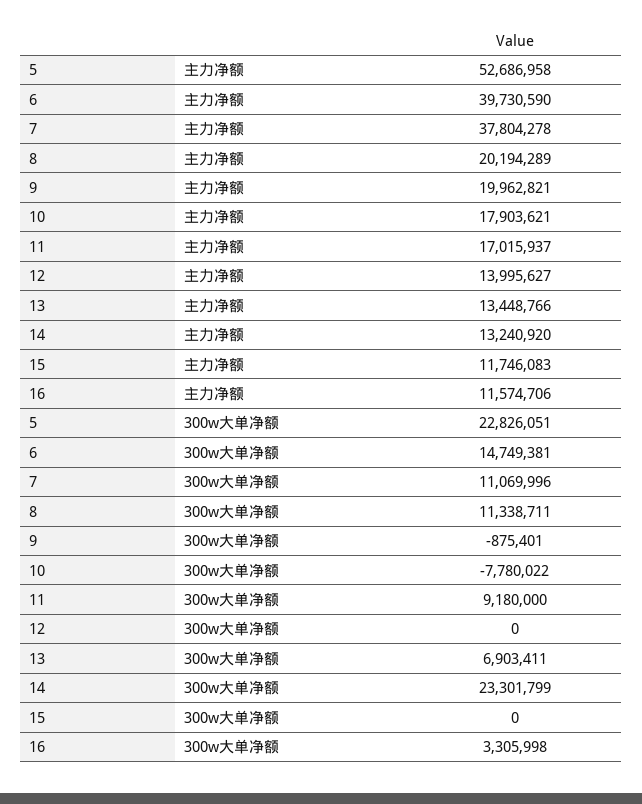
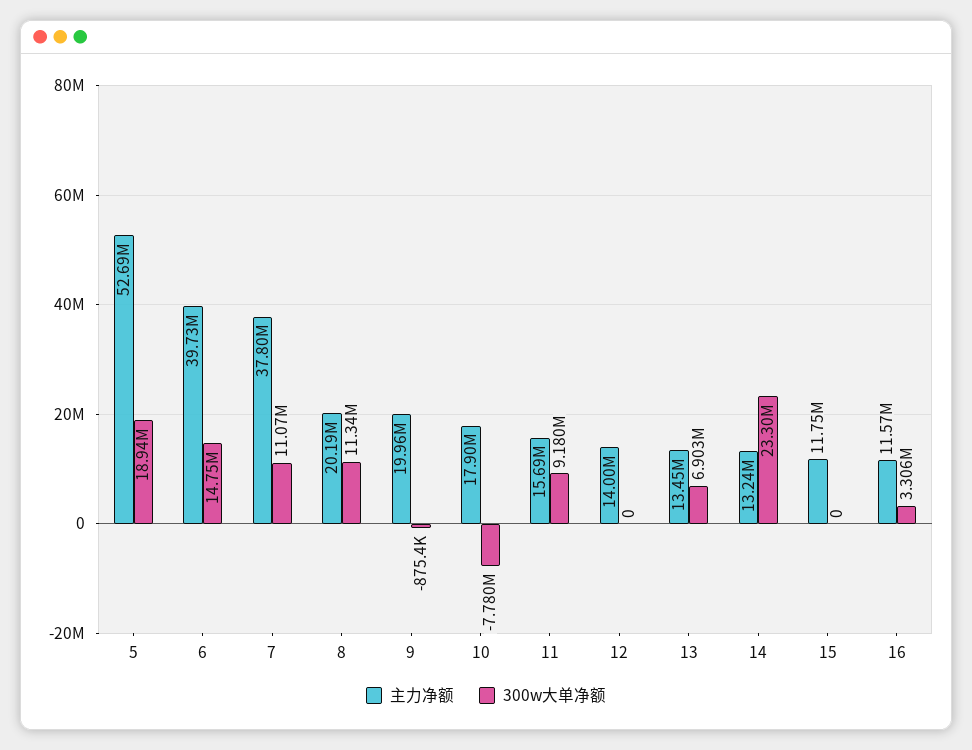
  {
    "主力净额": {
      "5": 52686958,
      "6": 39730590,
      "7": 37804278,
      "8": 20194289,
      "9": 19962821,
      "10": 17903621,
-     "11": 17015937,
+     "11": 15690000,
      "12": 13995627,
      "13": 13448766,
      "14": 13240920,
      "15": 11746083,
      "16": 11574706
    },
    "300w大单净额": {
-     "5": 22826051,
+     "5": 18940000,
      "6": 14749381,
      "7": 11069996,
      "8": 11338711,
      "9": -875401,
      "10": -7780022,
      "11": 9180000,
      "12": 0,
      "13": 6903411,
      "14": 23301799,
      "15": 0,
      "16": 3305998
    }
  }

